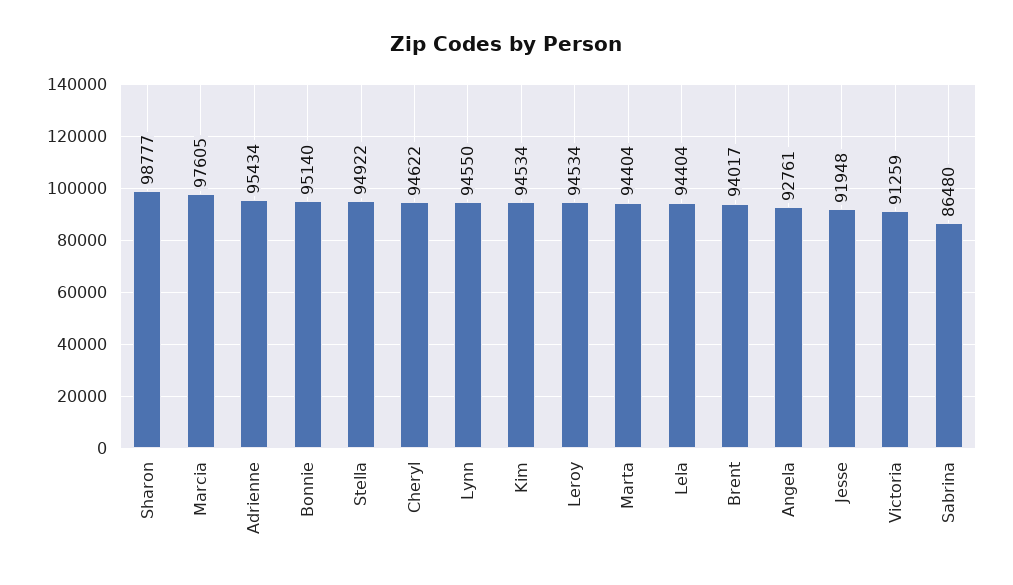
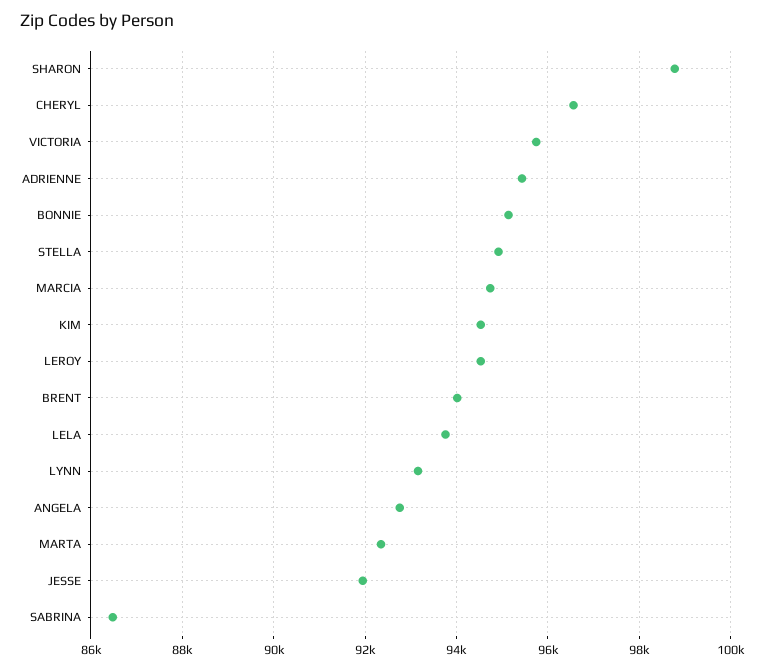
  {
    "Sharon": 98777,
-   "Marcia": 97605,
+   "Marcia": 94800,
    "Adrienne": 95434,
    "Bonnie": 95140,
    "Stella": 94922,
-   "Cheryl": 94622,
+   "Cheryl": 96600,
-   "Lynn": 94550,
+   "Lynn": 93200,
    "Kim": 94534,
    "Leroy": 94534,
-   "Marta": 94404,
+   "Marta": 92400,
-   "Lela": 94404,
+   "Lela": 93800,
    "Brent": 94017,
    "Angela": 92761,
    "Jesse": 91948,
-   "Victoria": 91259,
+   "Victoria": 95800,
    "Sabrina": 86480
  }

